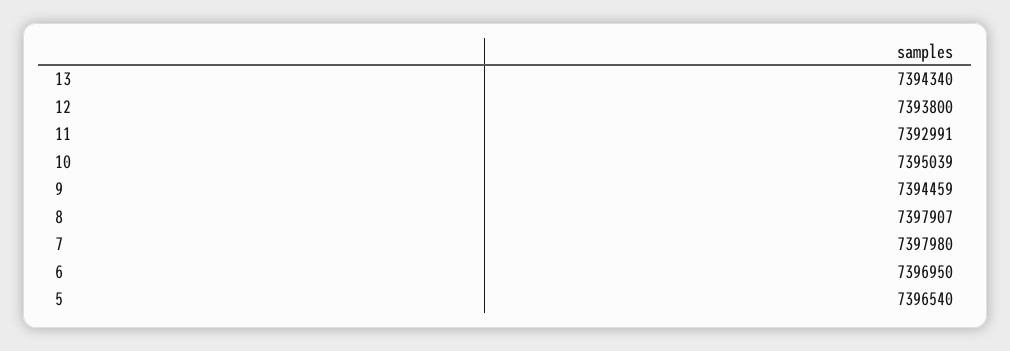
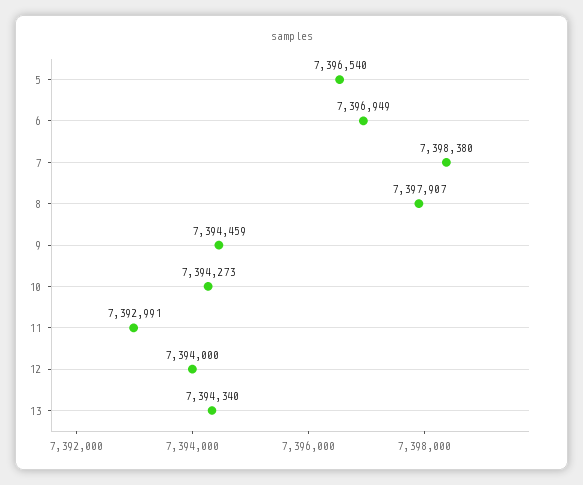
  {
    "13": 7394340,
-   "12": 7393800,
+   "12": 7394000,
    "11": 7392991,
-   "10": 7395039,
+   "10": 7394273,
    "9": 7394459,
    "8": 7397907,
-   "7": 7397980,
+   "7": 7398380,
-   "6": 7396950,
+   "6": 7396949,
    "5": 7396540
  }

